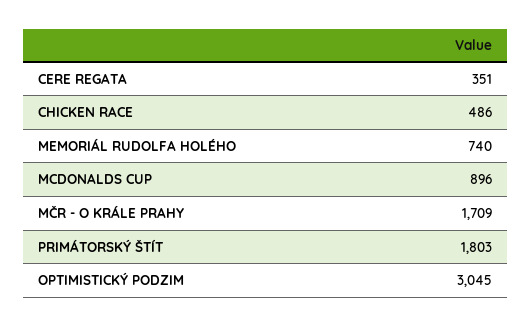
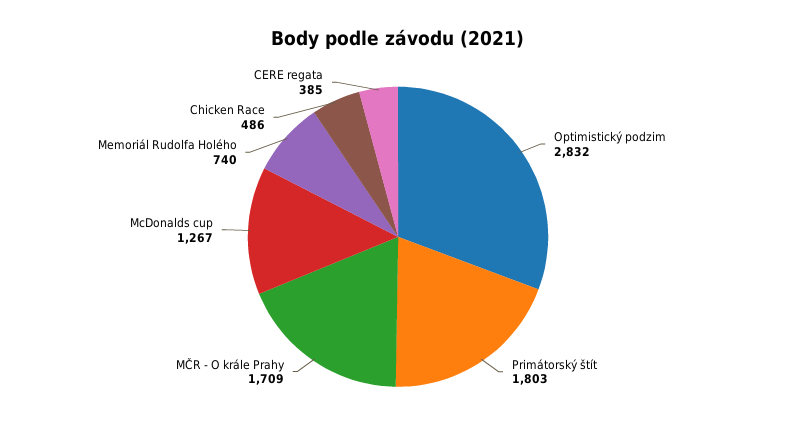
  {
-   "CERE REGATA": 351,
+   "CERE REGATA": 385,
    "CHICKEN RACE": 486,
    "MEMORIÁL RUDOLFA HOLÉHO": 740,
-   "MCDONALDS CUP": 896,
+   "MCDONALDS CUP": 1267,
    "MČR - O KRÁLE PRAHY": 1709,
    "PRIMÁTORSKÝ ŠTÍT": 1803,
-   "OPTIMISTICKÝ PODZIM": 3045
+   "OPTIMISTICKÝ PODZIM": 2832
  }

